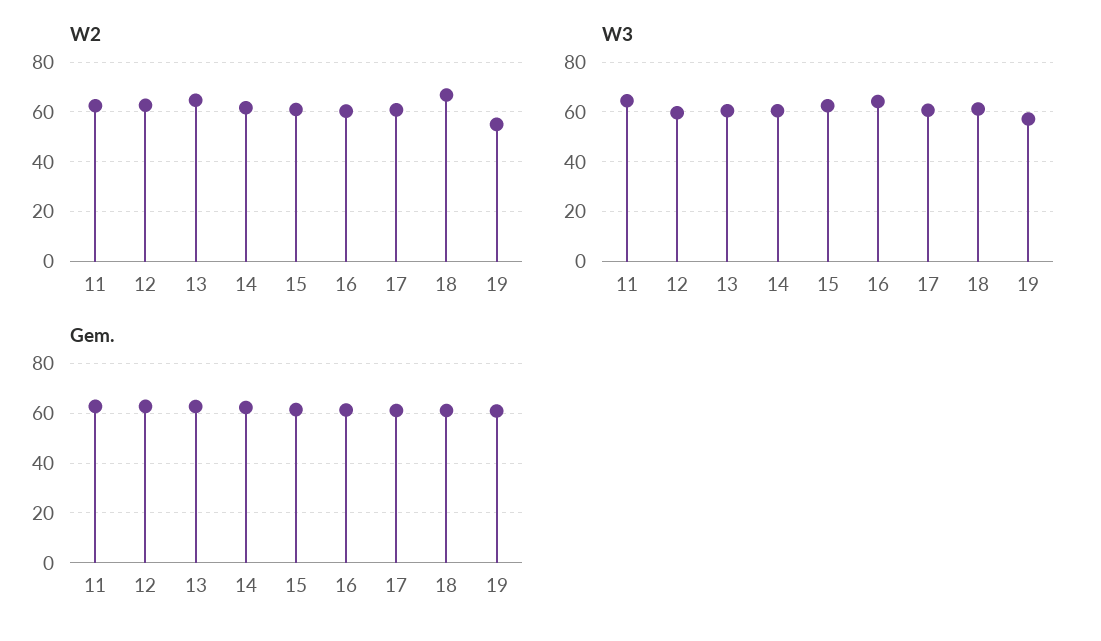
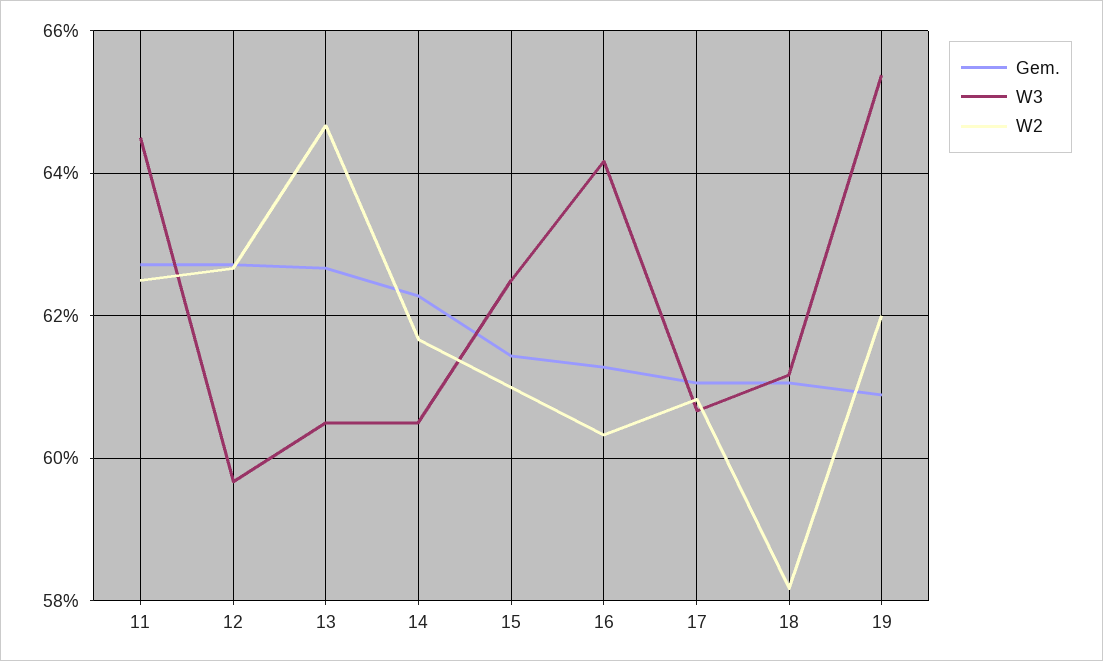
  {
    "W2": {
      "11": 62.6,
      "12": 62.6,
      "13": 64.6,
      "14": 61.6,
      "15": 61,
      "16": 60.4,
      "17": 60.8,
-     "18": 67.5,
+     "18": 58.2,
-     "19": 55
+     "19": 62
    },
    "W3": {
      "11": 64.6,
      "12": 59.6,
      "13": 60.6,
      "14": 60.6,
      "15": 62.6,
      "16": 64.2,
      "17": 60.6,
      "18": 61.2,
-     "19": 57.5
+     "19": 65.4
    },
    "Gem.": {
      "11": 62.8,
      "12": 62.8,
      "13": 62.6,
      "14": 62.2,
      "15": 61.4,
      "16": 61.2,
      "17": 61,
      "18": 61,
      "19": 60.8
    }
  }

